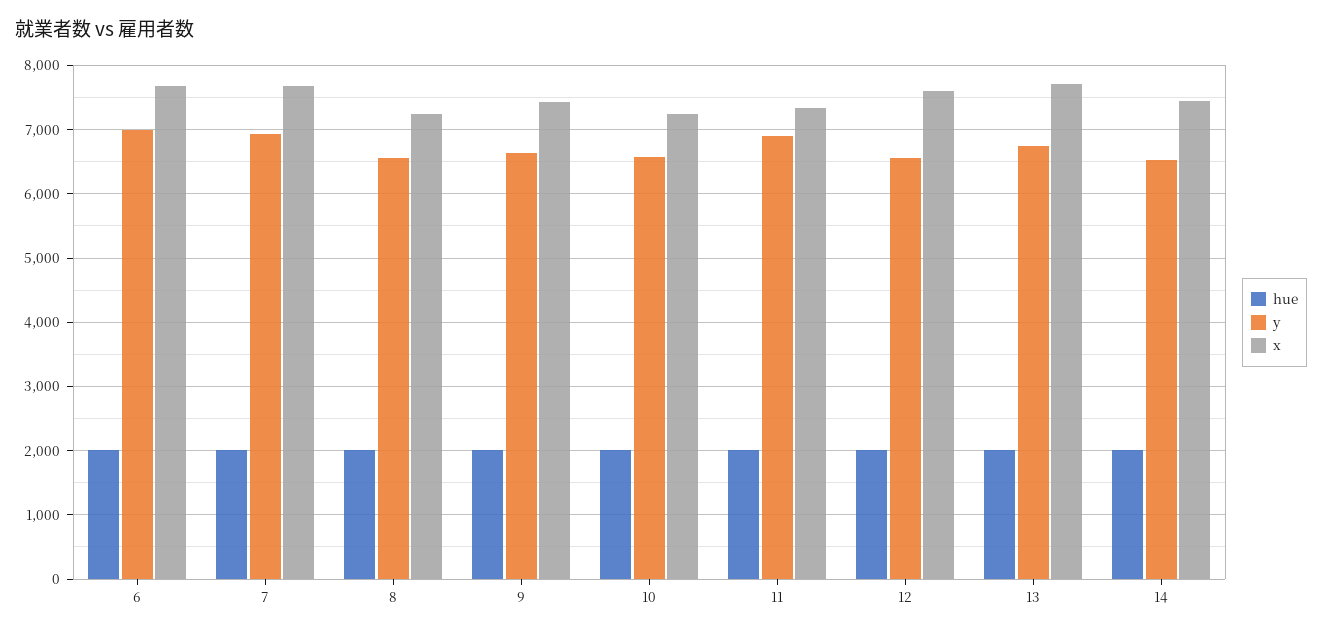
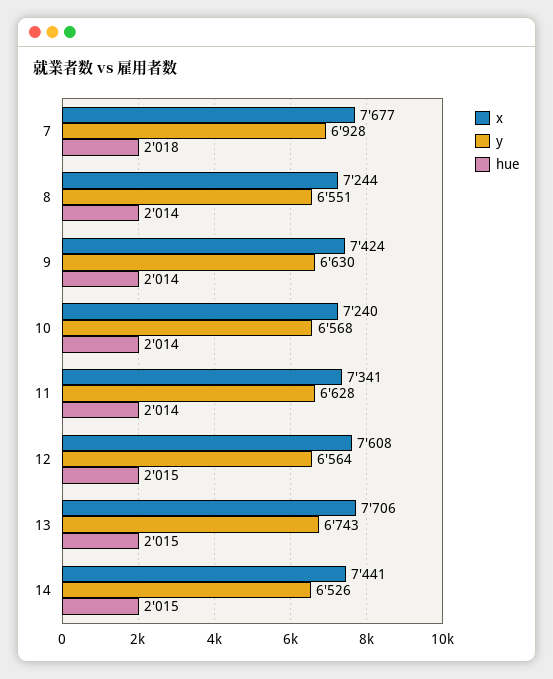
  {
    "hue": {
-     "6": 2000,
      "7": 2018,
      "8": 2014,
      "9": 2014,
      "10": 2014,
      "11": 2014,
      "12": 2015,
      "13": 2015,
      "14": 2015
    },
    "y": {
-     "6": 7000,
      "7": 6928,
      "8": 6551,
      "9": 6630,
      "10": 6568,
-     "11": 6900,
+     "11": 6628,
      "12": 6564,
      "13": 6743,
      "14": 6526
    },
    "x": {
-     "6": 7700,
      "7": 7677,
      "8": 7244,
      "9": 7424,
      "10": 7240,
      "11": 7341,
      "12": 7608,
      "13": 7706,
      "14": 7441
    }
  }

